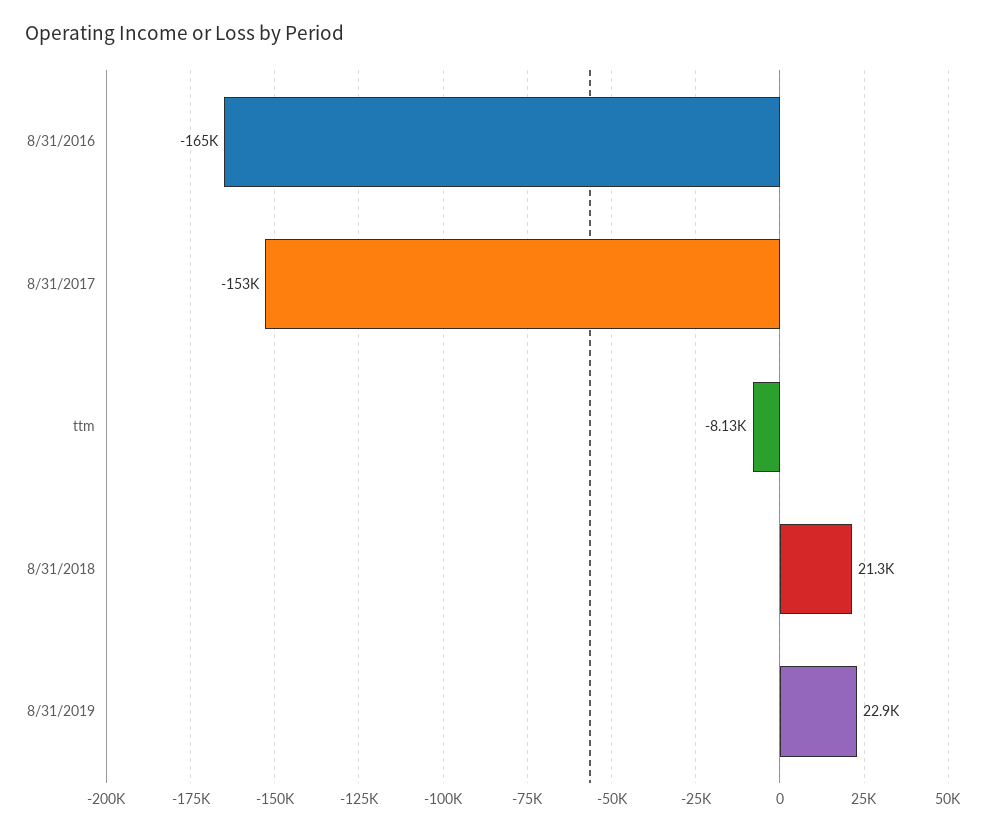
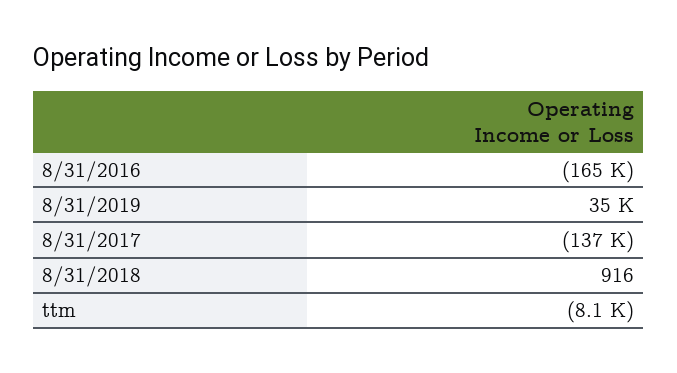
  {
    "8/31/2016": -165000,
-   "8/31/2017": -153000,
+   "8/31/2017": -137000,
    "ttm": -8130,
-   "8/31/2018": 21300,
+   "8/31/2018": 916,
-   "8/31/2019": 22900
+   "8/31/2019": 35000
  }

